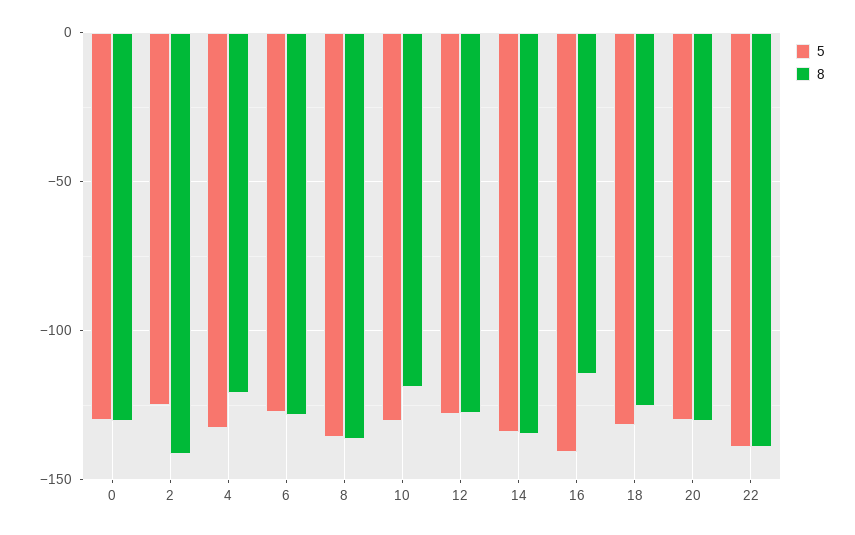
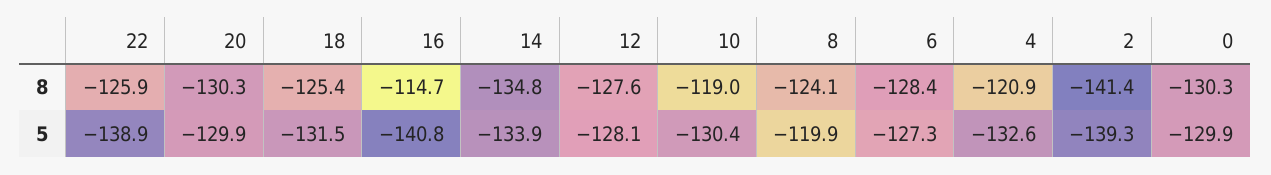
  {
    "5": {
      "0": -129.9,
-     "2": -125,
+     "2": -139.3,
      "4": -132.6,
      "6": -127.3,
-     "8": -135,
+     "8": -119.9,
      "10": -130.4,
      "12": -128.1,
      "14": -133.9,
      "16": -140.8,
      "18": -131.5,
      "20": -129.9,
      "22": -138.9
    },
    "8": {
      "0": -130.3,
      "2": -141.4,
      "4": -120.9,
      "6": -128.4,
-     "8": -135,
+     "8": -124.1,
      "10": -119,
      "12": -127.6,
      "14": -134.8,
      "16": -114.7,
      "18": -125.4,
      "20": -130.3,
-     "22": -140
+     "22": -125.9
    }
  }

